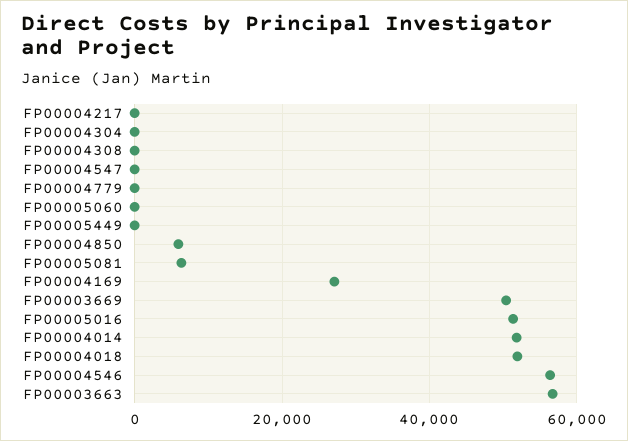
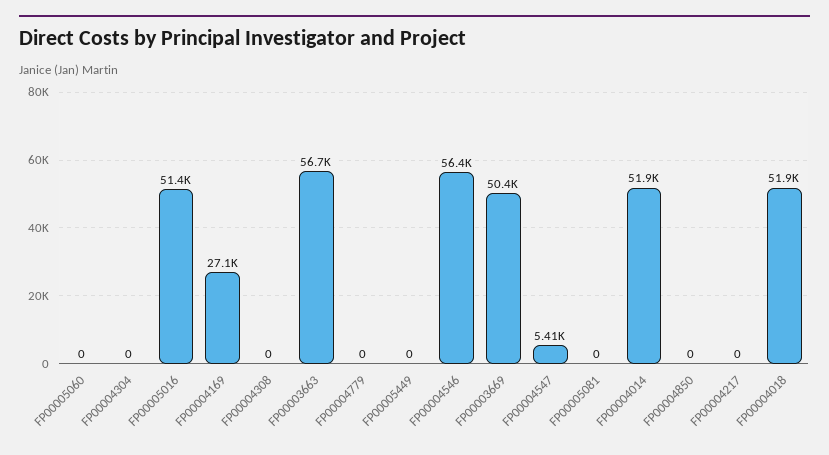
  {
    "FP00004217": 0,
    "FP00004304": 0,
    "FP00004308": 0,
-   "FP00004547": 0,
+   "FP00004547": 5410,
    "FP00004779": 0,
    "FP00005060": 0,
    "FP00005449": 0,
-   "FP00004850": 6000,
+   "FP00004850": 0,
-   "FP00005081": 6000,
+   "FP00005081": 0,
    "FP00004169": 27100,
    "FP00003669": 50400,
    "FP00005016": 51400,
    "FP00004014": 51900,
    "FP00004018": 51900,
    "FP00004546": 56400,
    "FP00003663": 56700
  }

